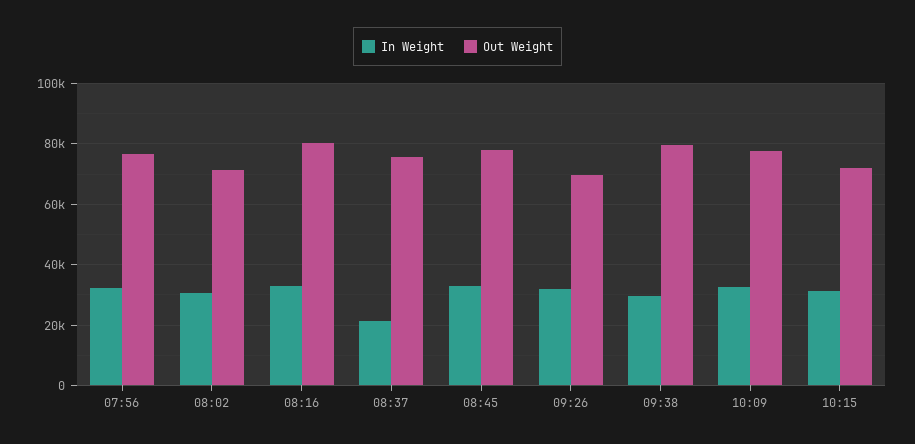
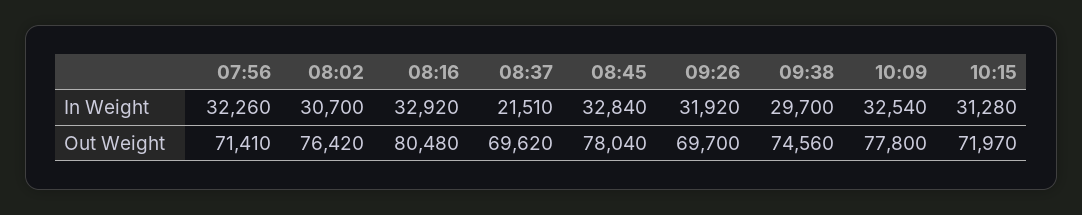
  {
    "In Weight": {
      "07:56": 32260,
      "08:02": 30700,
      "08:16": 32920,
      "08:37": 21510,
      "08:45": 32840,
      "09:26": 31920,
      "09:38": 29700,
      "10:09": 32540,
      "10:15": 31280
    },
    "Out Weight": {
-     "07:56": 76000,
+     "07:56": 71410,
-     "08:02": 72000,
+     "08:02": 76420,
      "08:16": 80480,
-     "08:37": 76000,
+     "08:37": 69620,
      "08:45": 78040,
      "09:26": 69700,
-     "09:38": 80000,
+     "09:38": 74560,
      "10:09": 77800,
      "10:15": 71970
    }
  }

